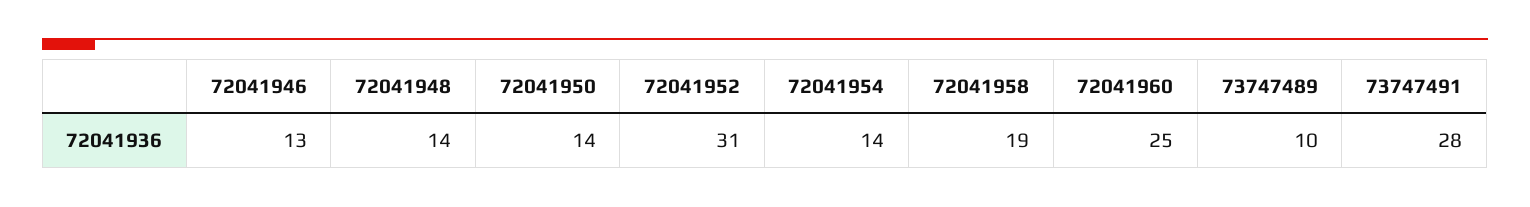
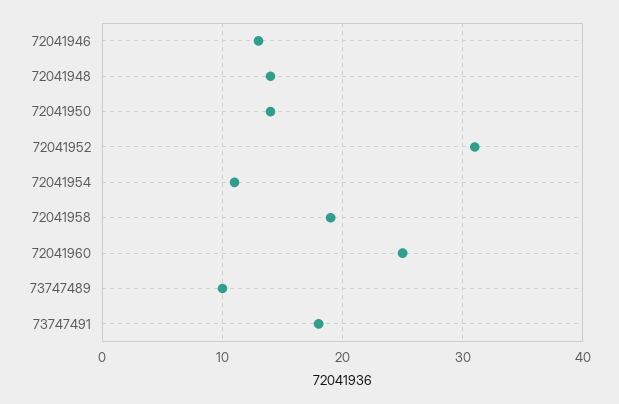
  {
    "72041946": 13,
    "72041948": 14,
    "72041950": 14,
    "72041952": 31,
-   "72041954": 14,
+   "72041954": 11,
    "72041958": 19,
    "72041960": 25,
    "73747489": 10,
-   "73747491": 28
+   "73747491": 18
  }

